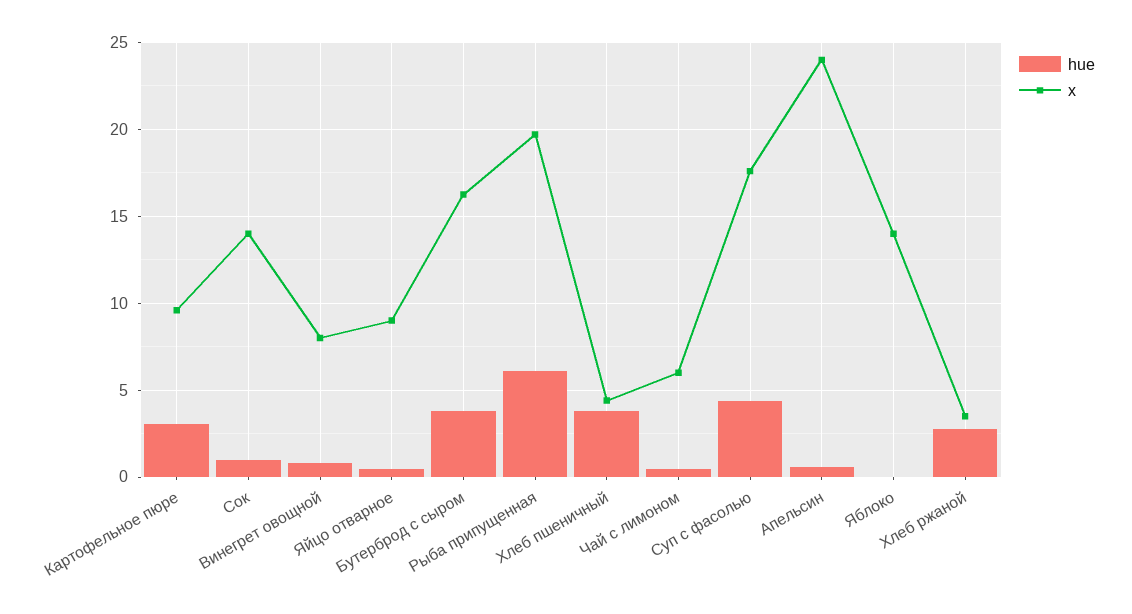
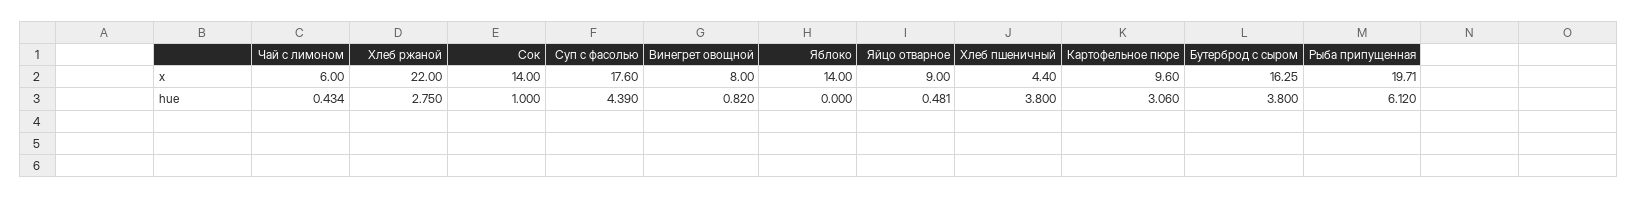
  {
    "hue": {
      "Картофельное пюре": 3.06,
      "Сок": 1,
      "Винегрет овощной": 0.82,
      "Яйцо отварное": 0.481,
      "Бутерброд с сыром": 3.8,
      "Рыба припущенная": 6.12,
      "Хлеб пшеничный": 3.8,
      "Чай с лимоном": 0.434,
      "Суп с фасолью": 4.39,
-     "Апельсин": 0.5,
      "Яблоко": 0,
      "Хлеб ржаной": 2.75
    },
    "x": {
      "Картофельное пюре": 9.6,
      "Сок": 14,
      "Винегрет овощной": 8,
      "Яйцо отварное": 9,
      "Бутерброд с сыром": 16.25,
      "Рыба припущенная": 19.71,
      "Хлеб пшеничный": 4.4,
      "Чай с лимоном": 6,
      "Суп с фасолью": 17.6,
-     "Апельсин": 24,
      "Яблоко": 14,
-     "Хлеб ржаной": 3.5
+     "Хлеб ржаной": 22
    }
  }

